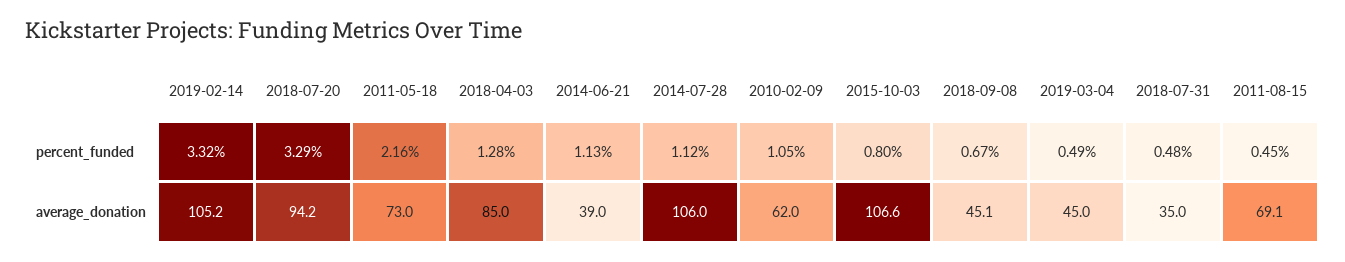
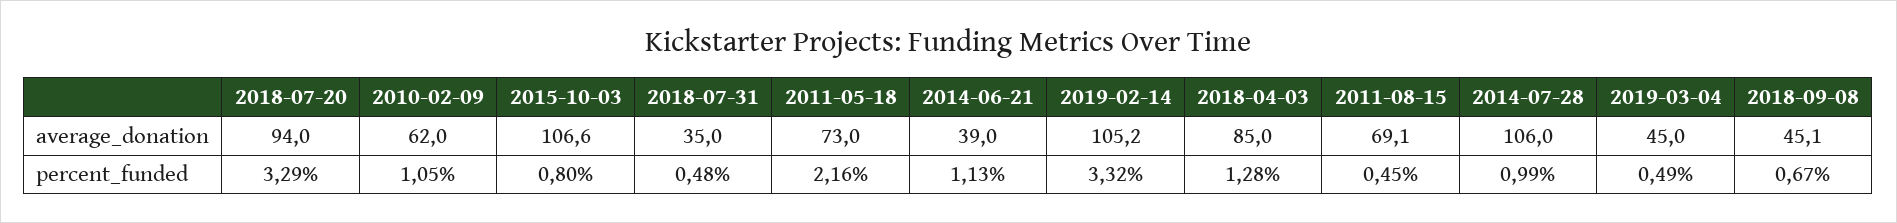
  {
    "2019-02-14": {
      "percent_funded": 3.32,
      "average_donation": 105.2
    },
    "2018-07-20": {
      "percent_funded": 3.29,
-     "average_donation": 94.2
+     "average_donation": 94
    },
    "2011-05-18": {
      "percent_funded": 2.16,
      "average_donation": 73
    },
    "2018-04-03": {
      "percent_funded": 1.28,
      "average_donation": 85
    },
    "2014-06-21": {
      "percent_funded": 1.13,
      "average_donation": 39
    },
    "2014-07-28": {
-     "percent_funded": 1.12,
+     "percent_funded": 0.99,
      "average_donation": 106
    },
    "2010-02-09": {
      "percent_funded": 1.05,
      "average_donation": 62
    },
    "2015-10-03": {
      "percent_funded": 0.8,
      "average_donation": 106.6
    },
    "2018-09-08": {
      "percent_funded": 0.67,
      "average_donation": 45.1
    },
    "2019-03-04": {
      "percent_funded": 0.49,
      "average_donation": 45
    },
    "2018-07-31": {
      "percent_funded": 0.48,
      "average_donation": 35
    },
    "2011-08-15": {
      "percent_funded": 0.45,
      "average_donation": 69.1
    }
  }

